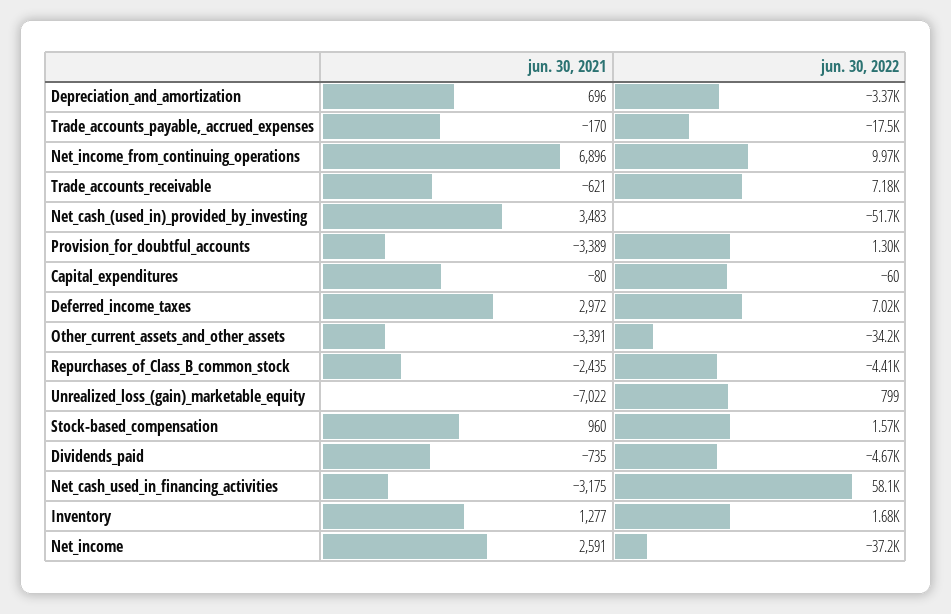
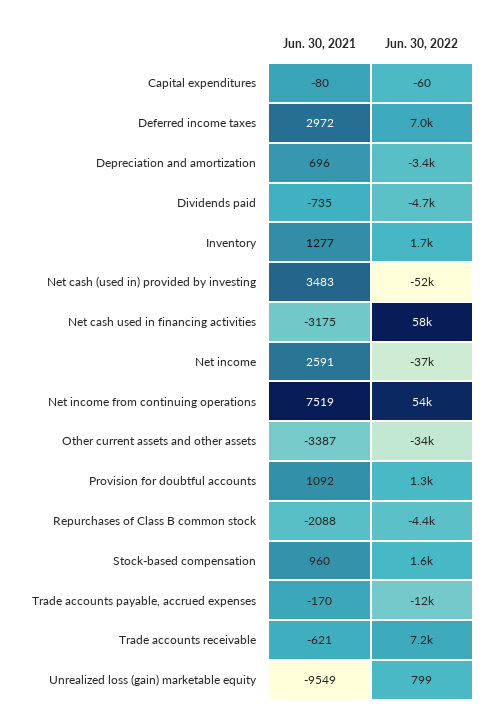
  {
    "jun. 30, 2021": {
      "Depreciation_and_amortization": 696,
      "Trade_accounts_payable,_accrued_expenses": -170,
-     "Net_income_from_continuing_operations": 6896,
+     "Net_income_from_continuing_operations": 7519,
      "Trade_accounts_receivable": -621,
      "Net_cash_(used_in)_provided_by_investing": 3483,
-     "Provision_for_doubtful_accounts": -3389,
+     "Provision_for_doubtful_accounts": 1092,
      "Capital_expenditures": -80,
      "Deferred_income_taxes": 2972,
-     "Other_current_assets_and_other_assets": -3391,
+     "Other_current_assets_and_other_assets": -3387,
-     "Repurchases_of_Class_B_common_stock": -2435,
+     "Repurchases_of_Class_B_common_stock": -2088,
-     "Unrealized_loss_(gain)_marketable_equity": -7022,
+     "Unrealized_loss_(gain)_marketable_equity": -9549,
      "Stock-based_compensation": 960,
      "Dividends_paid": -735,
      "Net_cash_used_in_financing_activities": -3175,
      "Inventory": 1277,
      "Net_income": 2591
    },
    "jun. 30, 2022": {
      "Depreciation_and_amortization": -3370,
-     "Trade_accounts_payable,_accrued_expenses": -17500,
+     "Trade_accounts_payable,_accrued_expenses": -12000,
-     "Net_income_from_continuing_operations": 9970,
+     "Net_income_from_continuing_operations": 54000,
      "Trade_accounts_receivable": 7180,
      "Net_cash_(used_in)_provided_by_investing": -51700,
      "Provision_for_doubtful_accounts": 1300,
      "Capital_expenditures": -60,
      "Deferred_income_taxes": 7020,
      "Other_current_assets_and_other_assets": -34200,
      "Repurchases_of_Class_B_common_stock": -4410,
      "Unrealized_loss_(gain)_marketable_equity": 799,
      "Stock-based_compensation": 1570,
      "Dividends_paid": -4670,
      "Net_cash_used_in_financing_activities": 58100,
      "Inventory": 1680,
      "Net_income": -37200
    }
  }

